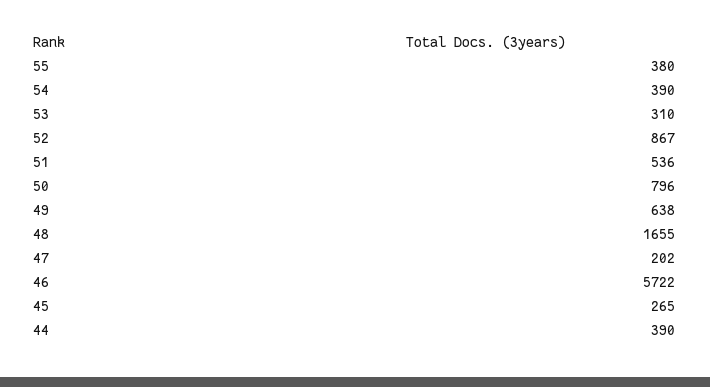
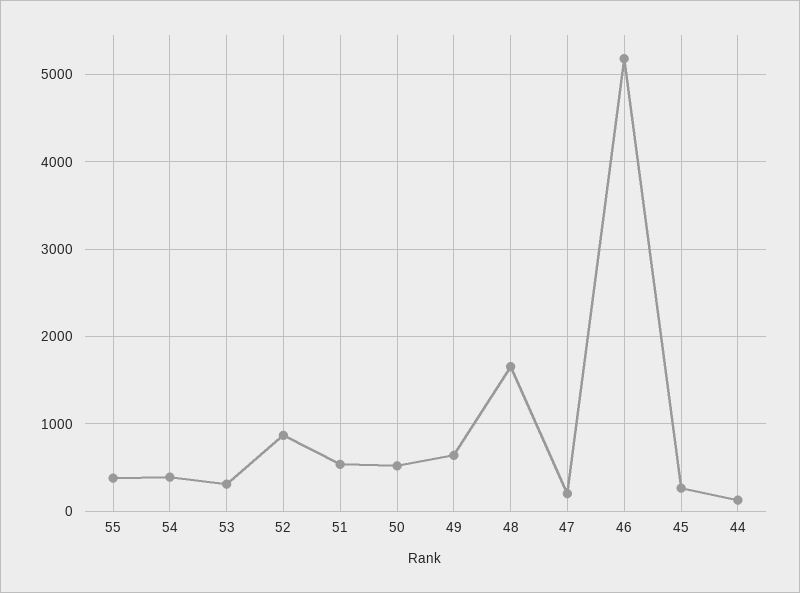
  {
    "55": 380,
    "54": 390,
    "53": 310,
    "52": 867,
    "51": 536,
-   "50": 796,
+   "50": 500,
    "49": 638,
    "48": 1655,
    "47": 202,
-   "46": 5722,
+   "46": 5200,
    "45": 265,
-   "44": 390
+   "44": 100
  }

